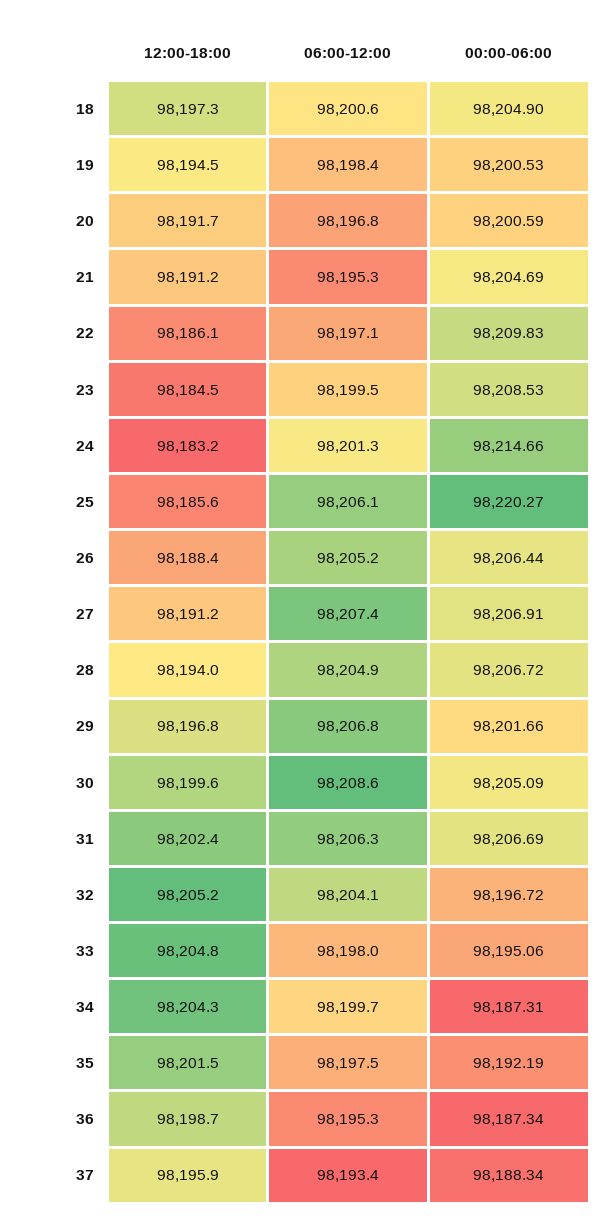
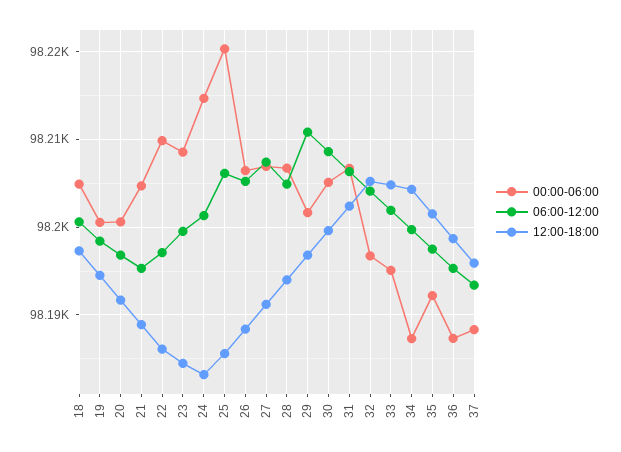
  {
    "12:00-18:00": {
      "18": 98197.3,
      "19": 98194.5,
      "20": 98191.7,
-     "21": 98191.2,
+     "21": 98189,
      "22": 98186.1,
      "23": 98184.5,
      "24": 98183.2,
      "25": 98185.6,
      "26": 98188.4,
      "27": 98191.2,
      "28": 98194,
      "29": 98196.8,
      "30": 98199.6,
      "31": 98202.4,
      "32": 98205.2,
      "33": 98204.8,
      "34": 98204.3,
      "35": 98201.5,
      "36": 98198.7,
      "37": 98195.9
    },
    "06:00-12:00": {
      "18": 98200.6,
      "19": 98198.4,
      "20": 98196.8,
      "21": 98195.3,
      "22": 98197.1,
      "23": 98199.5,
      "24": 98201.3,
      "25": 98206.1,
      "26": 98205.2,
      "27": 98207.4,
      "28": 98204.9,
-     "29": 98206.8,
+     "29": 98211,
      "30": 98208.6,
      "31": 98206.3,
      "32": 98204.1,
-     "33": 98198,
+     "33": 98202,
      "34": 98199.7,
      "35": 98197.5,
      "36": 98195.3,
      "37": 98193.4
    },
    "00:00-06:00": {
      "18": 98204.9,
      "19": 98200.53,
      "20": 98200.59,
      "21": 98204.69,
      "22": 98209.83,
      "23": 98208.53,
      "24": 98214.66,
      "25": 98220.27,
      "26": 98206.44,
      "27": 98206.91,
      "28": 98206.72,
      "29": 98201.66,
      "30": 98205.09,
      "31": 98206.69,
      "32": 98196.72,
      "33": 98195.06,
      "34": 98187.31,
      "35": 98192.19,
      "36": 98187.34,
      "37": 98188.34
    }
  }

